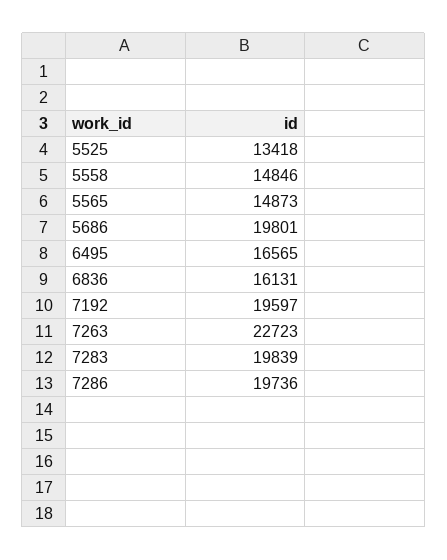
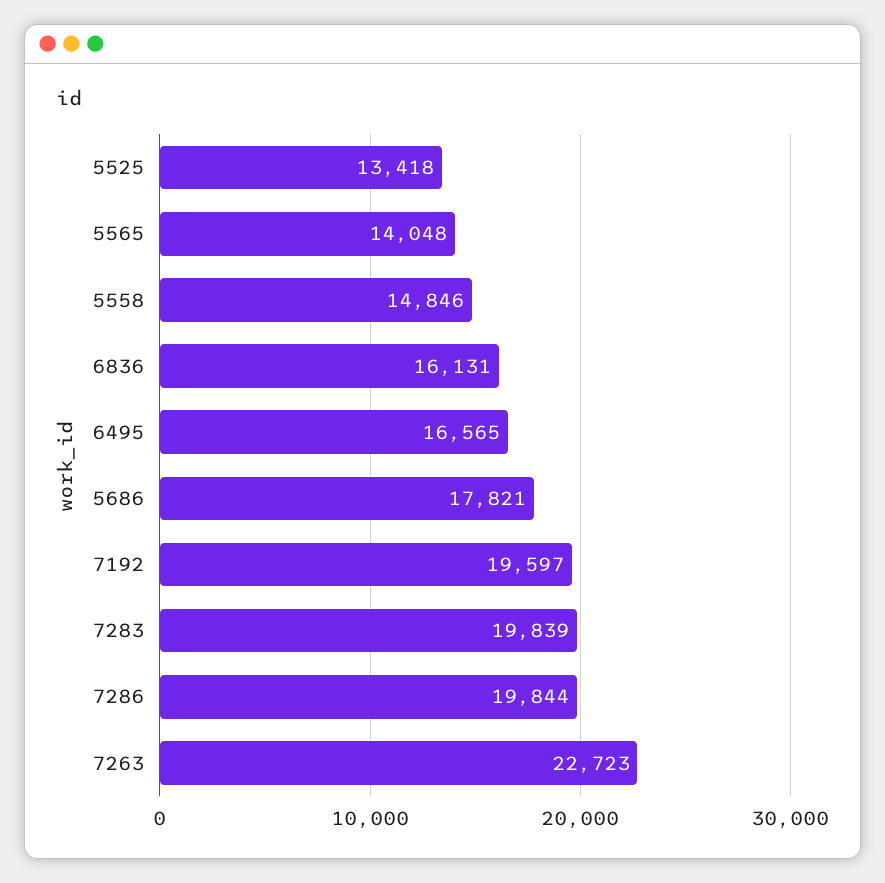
  {
    "5525": 13418,
    "5558": 14846,
-   "5565": 14873,
+   "5565": 14048,
-   "5686": 19801,
+   "5686": 17821,
    "6495": 16565,
    "6836": 16131,
    "7192": 19597,
    "7263": 22723,
    "7283": 19839,
-   "7286": 19736
+   "7286": 19844
  }

